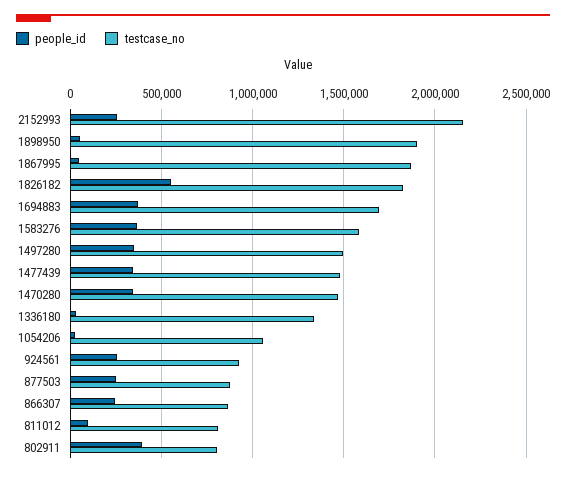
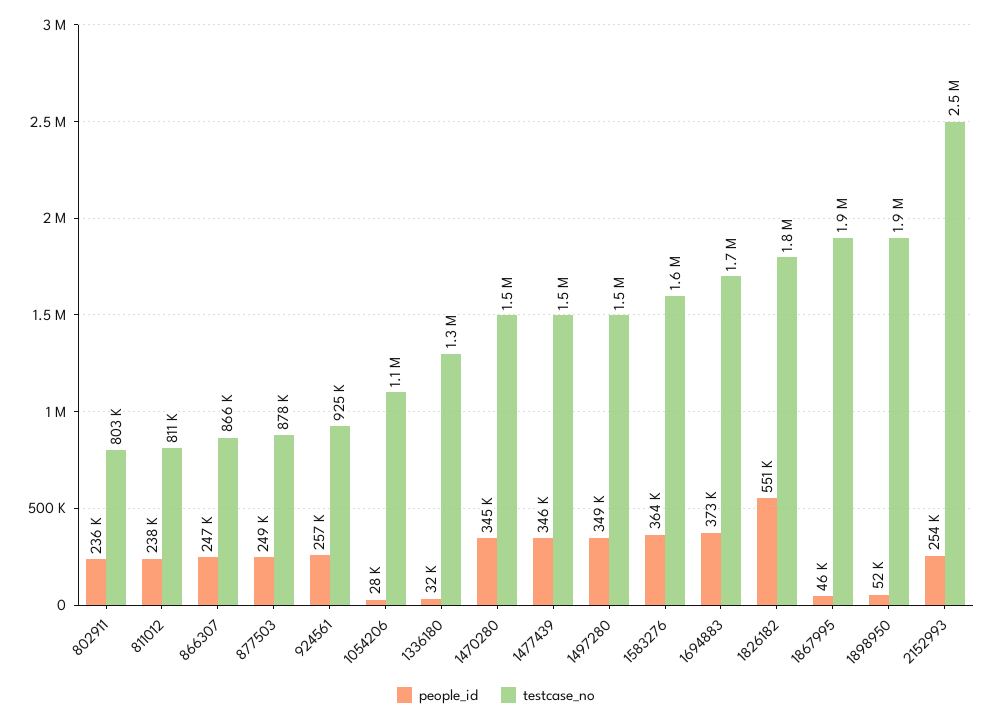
  {
    "people_id": {
      "2152993": 254000,
      "1898950": 52000,
      "1867995": 46000,
      "1826182": 551000,
      "1694883": 373000,
      "1583276": 364000,
      "1497280": 349000,
      "1477439": 346000,
      "1470280": 345000,
      "1336180": 32000,
      "1054206": 28000,
      "924561": 257000,
      "877503": 249000,
      "866307": 247000,
-     "811012": 100000,
+     "811012": 238000,
-     "802911": 400000
+     "802911": 236000
    },
    "testcase_no": {
-     "2152993": 2150000,
+     "2152993": 2500000,
      "1898950": 1900000,
      "1867995": 1900000,
      "1826182": 1800000,
      "1694883": 1700000,
      "1583276": 1600000,
      "1497280": 1500000,
      "1477439": 1500000,
      "1470280": 1500000,
      "1336180": 1300000,
      "1054206": 1100000,
      "924561": 925000,
      "877503": 878000,
      "866307": 866000,
      "811012": 811000,
      "802911": 803000
    }
  }

